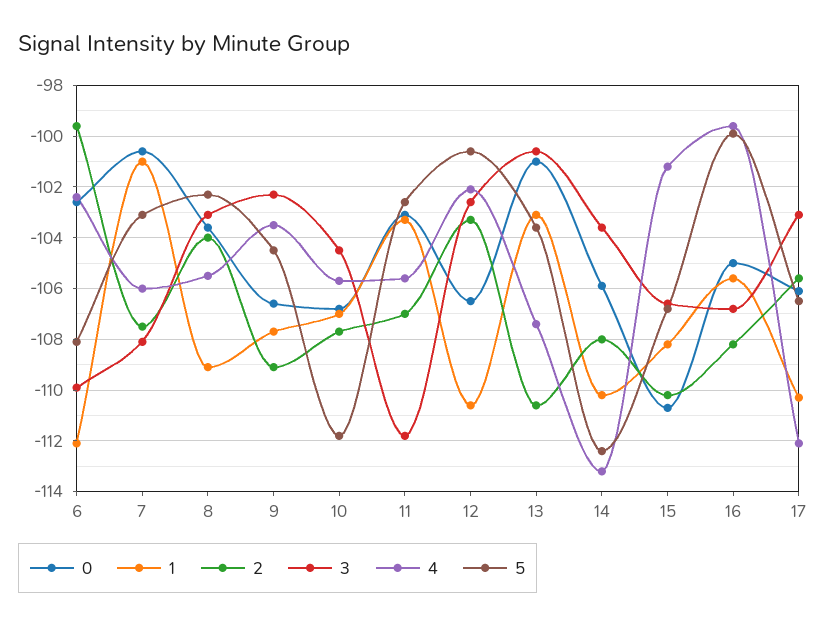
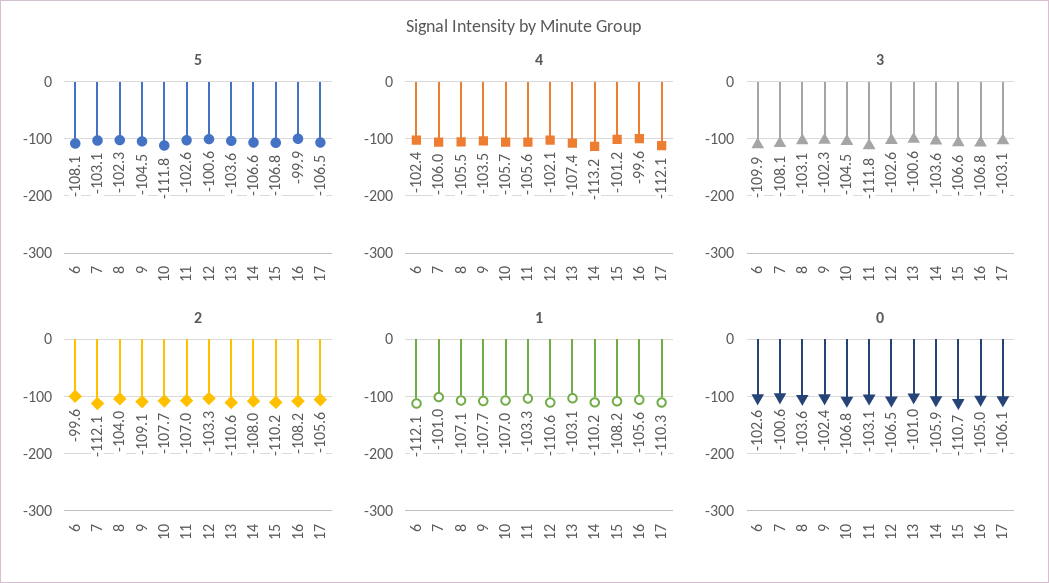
  {
    "0": {
      "6": -102.6,
      "7": -100.6,
      "8": -103.6,
-     "9": -106.5,
+     "9": -102.4,
      "10": -106.8,
      "11": -103.1,
      "12": -106.5,
      "13": -101,
      "14": -105.9,
      "15": -110.7,
      "16": -105,
      "17": -106.1
    },
    "1": {
      "6": -112.1,
      "7": -101,
-     "8": -109,
+     "8": -107.1,
      "9": -107.7,
      "10": -107,
      "11": -103.3,
      "12": -110.6,
      "13": -103.1,
      "14": -110.2,
      "15": -108.2,
      "16": -105.6,
      "17": -110.3
    },
    "2": {
      "6": -99.6,
-     "7": -107.5,
+     "7": -112.1,
      "8": -104,
      "9": -109.1,
      "10": -107.7,
      "11": -107,
      "12": -103.3,
      "13": -110.6,
      "14": -108,
      "15": -110.2,
      "16": -108.2,
      "17": -105.6
    },
    "3": {
      "6": -109.9,
      "7": -108.1,
      "8": -103.1,
      "9": -102.3,
      "10": -104.5,
      "11": -111.8,
      "12": -102.6,
      "13": -100.6,
      "14": -103.6,
      "15": -106.6,
      "16": -106.8,
      "17": -103.1
    },
    "4": {
      "6": -102.4,
      "7": -106,
      "8": -105.5,
      "9": -103.5,
      "10": -105.7,
      "11": -105.6,
      "12": -102.1,
      "13": -107.4,
      "14": -113.2,
      "15": -101.2,
      "16": -99.6,
      "17": -112.1
    },
    "5": {
      "6": -108.1,
      "7": -103.1,
      "8": -102.3,
      "9": -104.5,
      "10": -111.8,
      "11": -102.6,
      "12": -100.6,
      "13": -103.6,
-     "14": -112.5,
+     "14": -106.6,
      "15": -106.8,
      "16": -99.9,
      "17": -106.5
    }
  }

